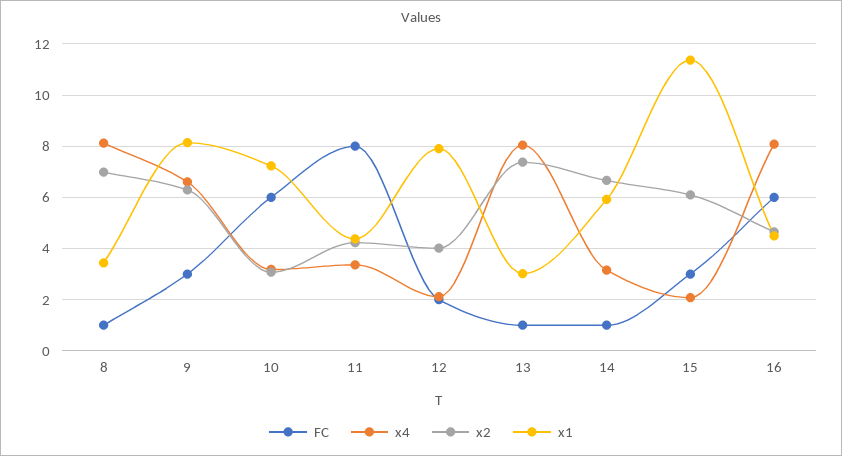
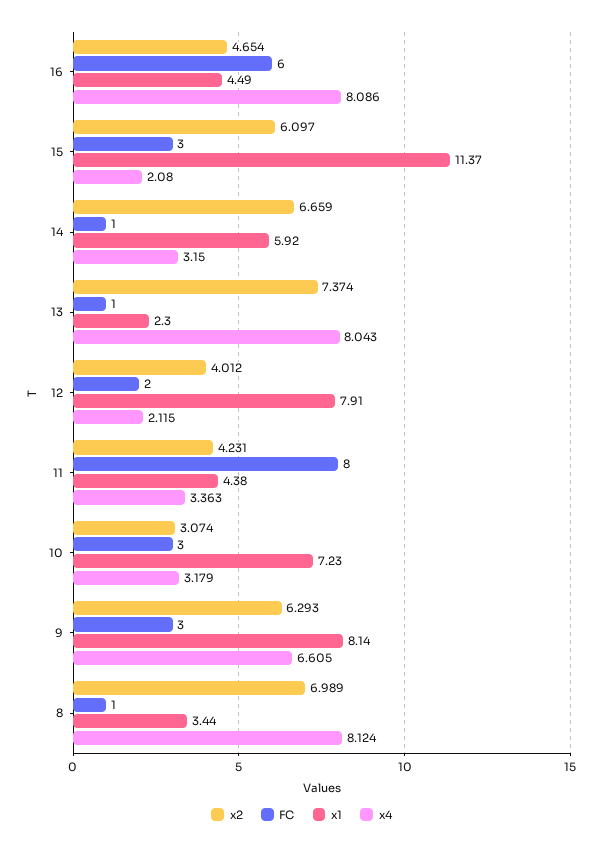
  {
    "FC": {
      "8": 1,
      "9": 3,
-     "10": 6,
+     "10": 3,
      "11": 8,
      "12": 2,
      "13": 1,
      "14": 1,
      "15": 3,
      "16": 6
    },
    "x4": {
      "8": 8.124,
      "9": 6.605,
      "10": 3.179,
      "11": 3.363,
      "12": 2.115,
      "13": 8.043,
      "14": 3.15,
      "15": 2.08,
      "16": 8.086
    },
    "x2": {
      "8": 6.989,
      "9": 6.293,
      "10": 3.074,
      "11": 4.231,
      "12": 4.012,
      "13": 7.374,
      "14": 6.659,
      "15": 6.097,
      "16": 4.654
    },
    "x1": {
      "8": 3.44,
      "9": 8.14,
      "10": 7.23,
      "11": 4.38,
      "12": 7.91,
-     "13": 3,
+     "13": 2.3,
      "14": 5.92,
      "15": 11.37,
      "16": 4.49
    }
  }

